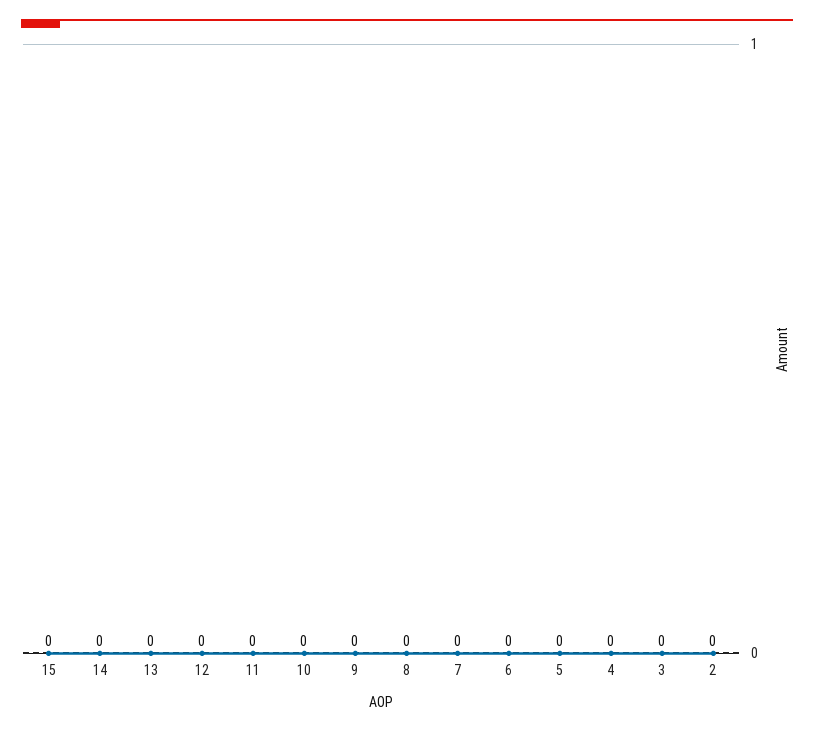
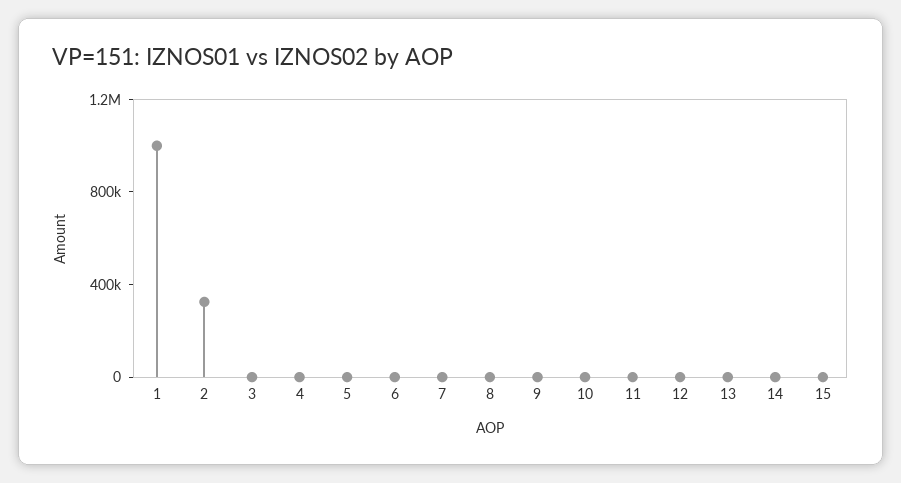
  {
    "15": 0,
    "14": 0,
    "13": 0,
    "12": 0,
    "11": 0,
    "10": 0,
    "9": 0,
    "8": 0,
    "7": 0,
    "6": 0,
    "5": 0,
    "4": 0,
    "3": 0,
-   "2": 0
+   "2": 300000,
+   "1": 1000000
  }

